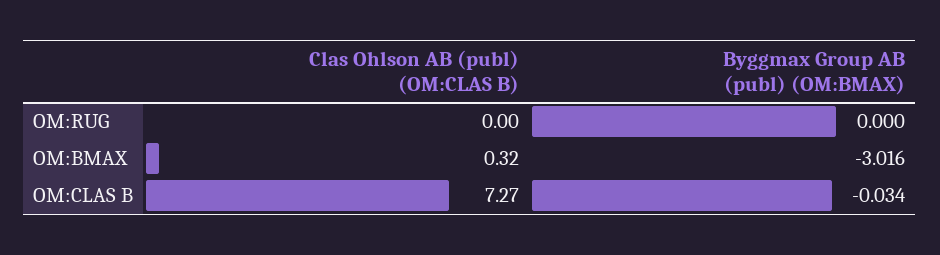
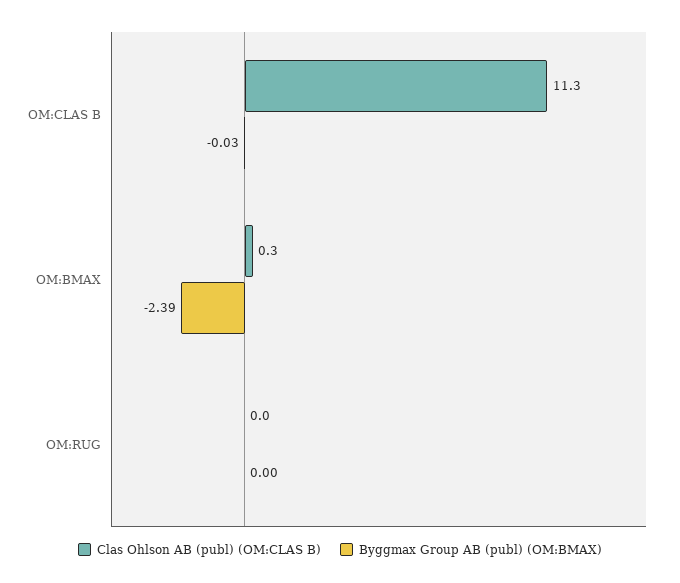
  {
    "Clas Ohlson AB (publ) (OM:CLAS B)": {
      "OM:RUG": 0,
      "OM:BMAX": 0.32,
-     "OM:CLAS B": 7.27
+     "OM:CLAS B": 11.3
    },
    "Byggmax Group AB (publ) (OM:BMAX)": {
      "OM:RUG": 0,
-     "OM:BMAX": -3.016,
+     "OM:BMAX": -2.39,
      "OM:CLAS B": -0.034
    }
  }

